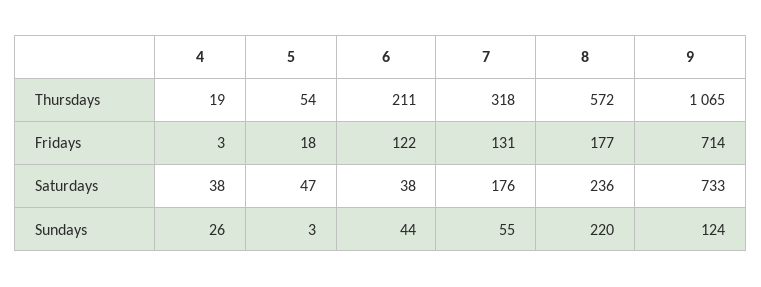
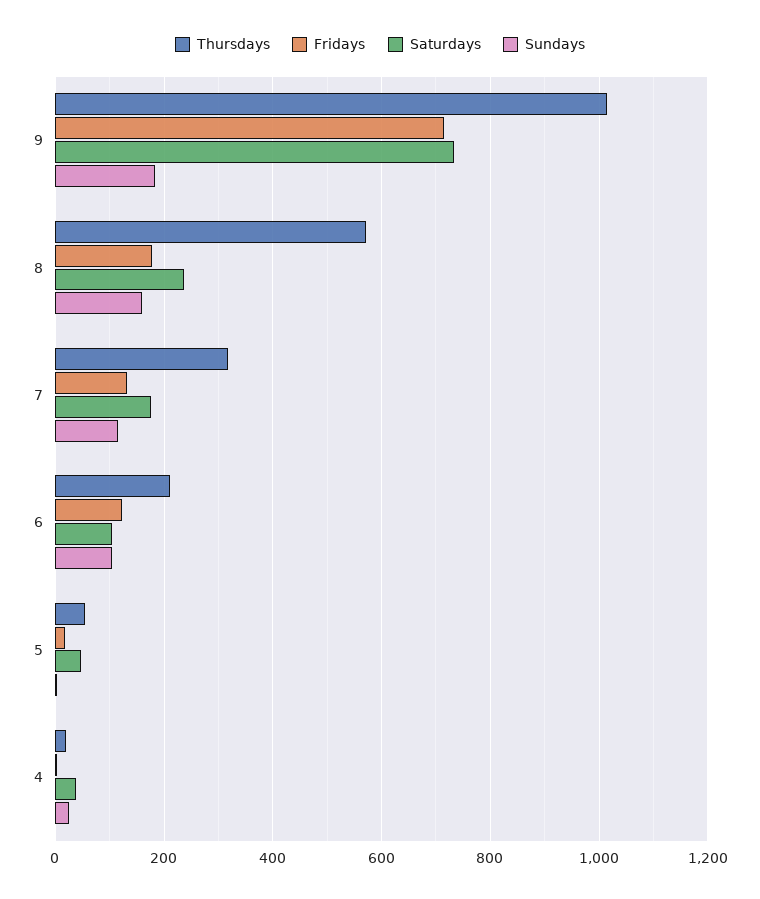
  {
    "Thursdays": {
      "4": 19,
      "5": 54,
      "6": 211,
      "7": 318,
      "8": 572,
-     "9": 1065
+     "9": 1020
    },
    "Fridays": {
      "4": 3,
      "5": 18,
      "6": 122,
      "7": 131,
      "8": 177,
      "9": 714
    },
    "Saturdays": {
      "4": 38,
      "5": 47,
-     "6": 38,
+     "6": 100,
      "7": 176,
      "8": 236,
      "9": 733
    },
    "Sundays": {
      "4": 26,
      "5": 3,
-     "6": 44,
+     "6": 100,
-     "7": 55,
+     "7": 120,
-     "8": 220,
+     "8": 160,
-     "9": 124
+     "9": 180
    }
  }

